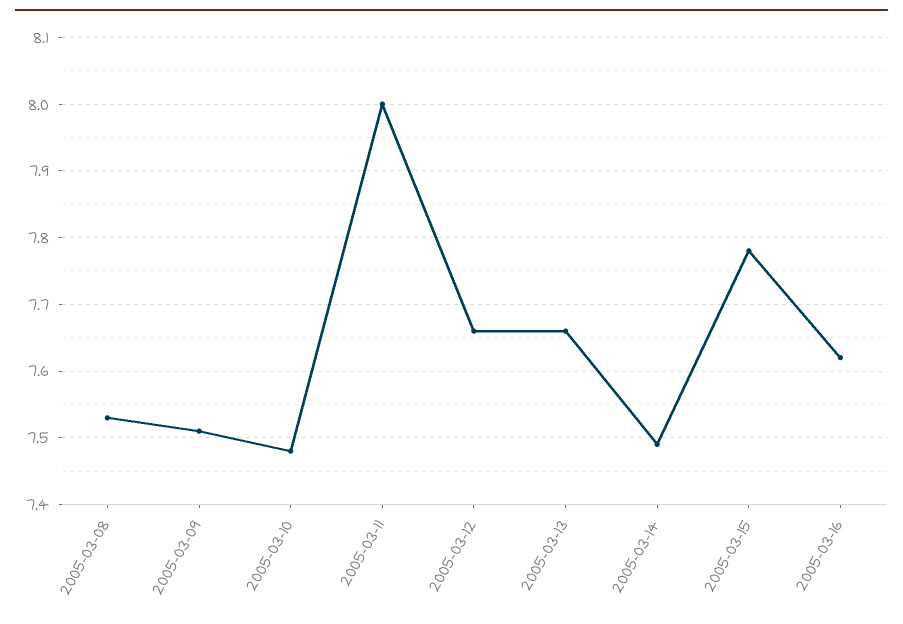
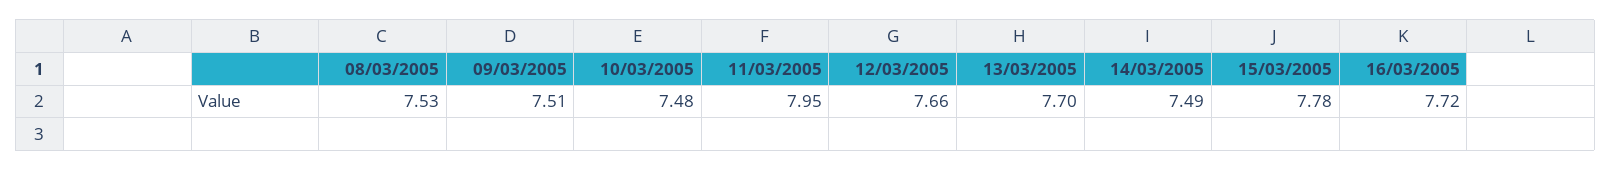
  {
    "2005-03-08": 7.53,
    "2005-03-09": 7.51,
    "2005-03-10": 7.48,
-   "2005-03-11": 8,
+   "2005-03-11": 7.95,
    "2005-03-12": 7.66,
-   "2005-03-13": 7.66,
+   "2005-03-13": 7.7,
    "2005-03-14": 7.49,
    "2005-03-15": 7.78,
-   "2005-03-16": 7.62
+   "2005-03-16": 7.72
  }

